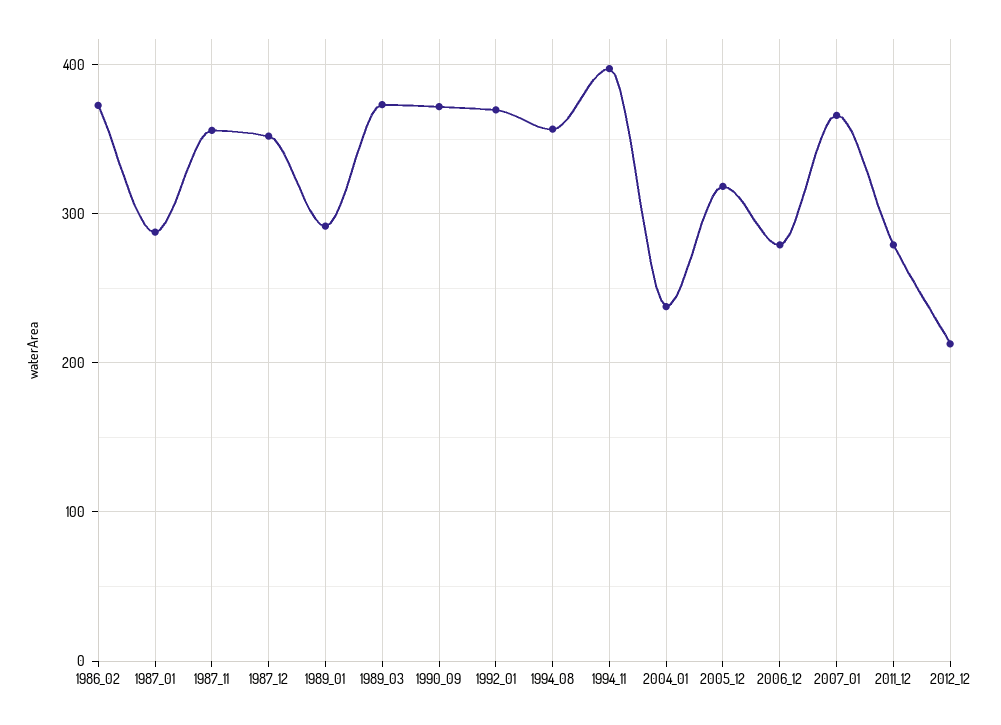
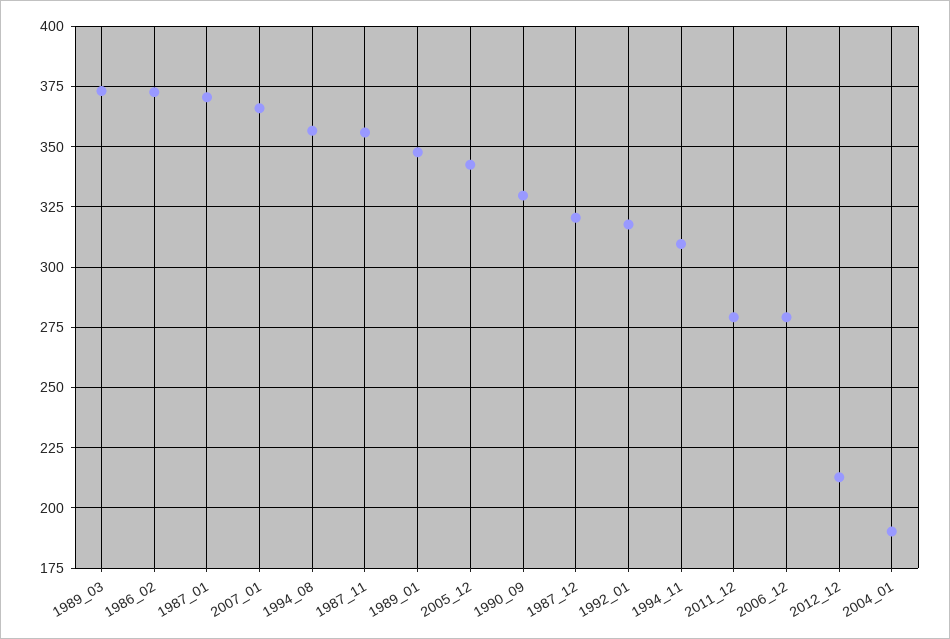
  {
    "1986_02": 372.5,
-   "1987_01": 290,
+   "1987_01": 370,
    "1987_11": 355,
-   "1987_12": 350,
+   "1987_12": 320,
-   "1989_01": 290,
+   "1989_01": 347.5,
    "1989_03": 372.5,
-   "1990_09": 370,
+   "1990_09": 330,
-   "1992_01": 370,
+   "1992_01": 317.5,
    "1994_08": 357.5,
-   "1994_11": 400,
+   "1994_11": 310,
-   "2004_01": 240,
+   "2004_01": 190,
-   "2005_12": 320,
+   "2005_12": 342.5,
    "2006_12": 280,
    "2007_01": 365,
    "2011_12": 280,
    "2012_12": 212.5
  }

